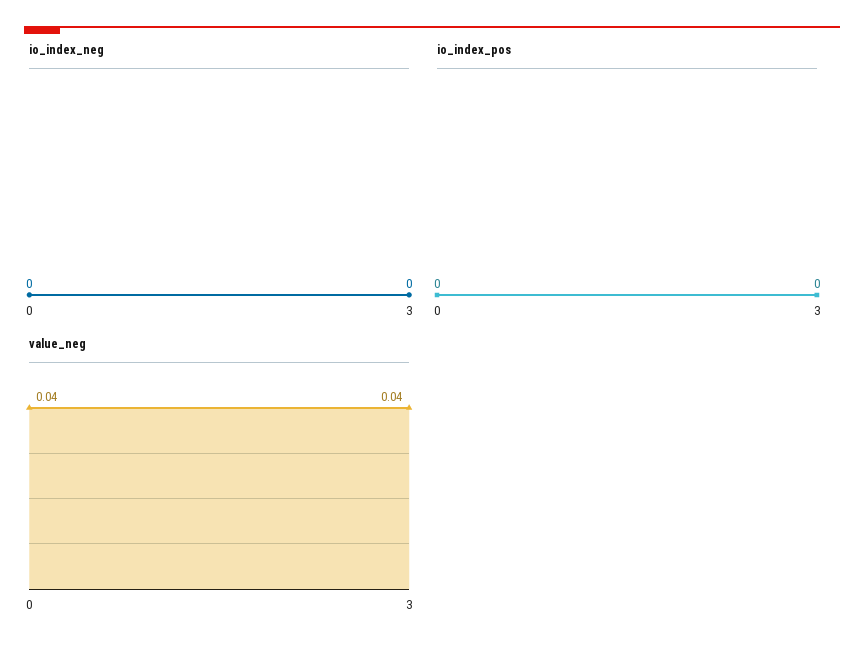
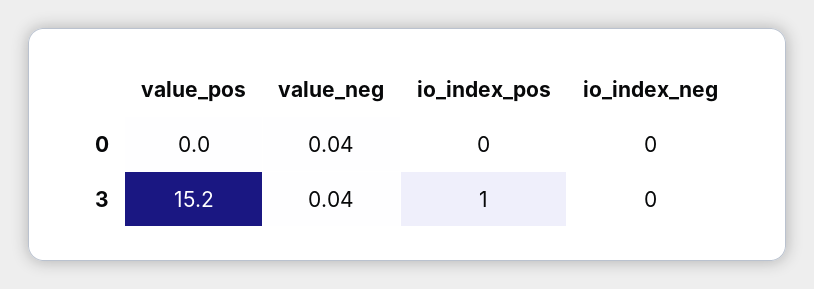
  {
    "io_index_neg": {
      "0": 0,
      "3": 0
    },
    "io_index_pos": {
      "0": 0,
-     "3": 0
+     "3": 1
    },
    "value_neg": {
      "0": 0.04,
      "3": 0.04
-   }
+   },
+   "value_pos": {
+     "0": 0,
+     "3": 15.2
+   }
  }

